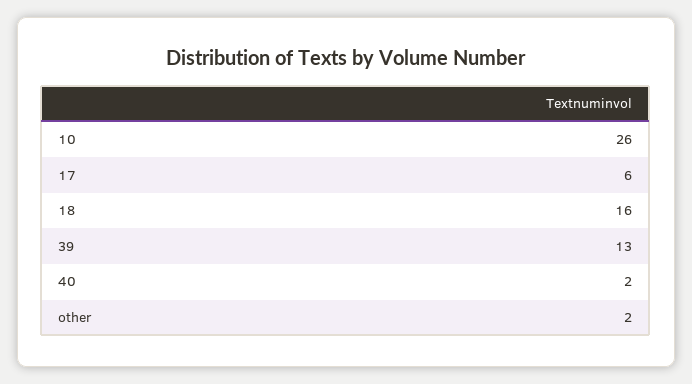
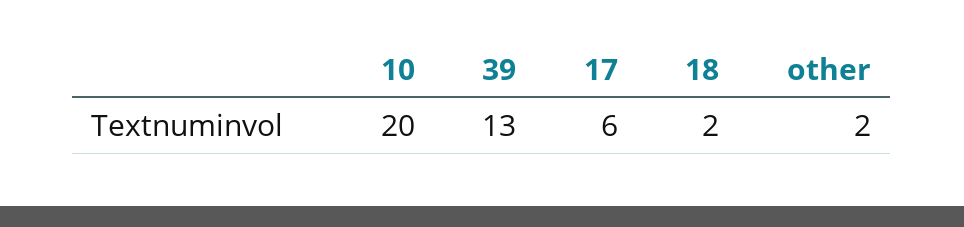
  {
-   "10": 26,
+   "10": 20,
    "17": 6,
-   "18": 16,
+   "18": 2,
    "39": 13,
-   "40": 2,
    "other": 2
  }

